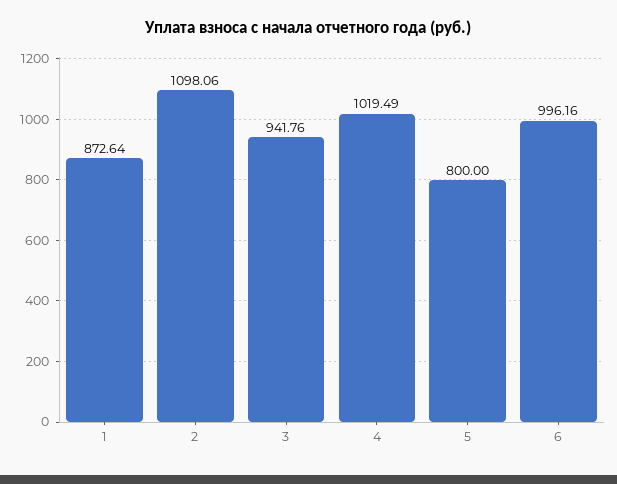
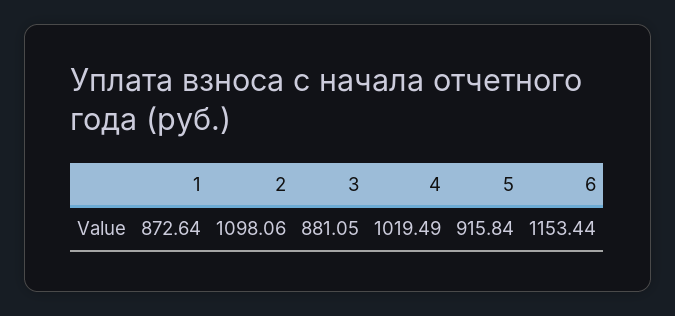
  {
    "1": 872.64,
    "2": 1098.06,
-   "3": 941.76,
+   "3": 881.05,
    "4": 1019.49,
-   "5": 800,
+   "5": 915.84,
-   "6": 996.16
+   "6": 1153.44
  }

